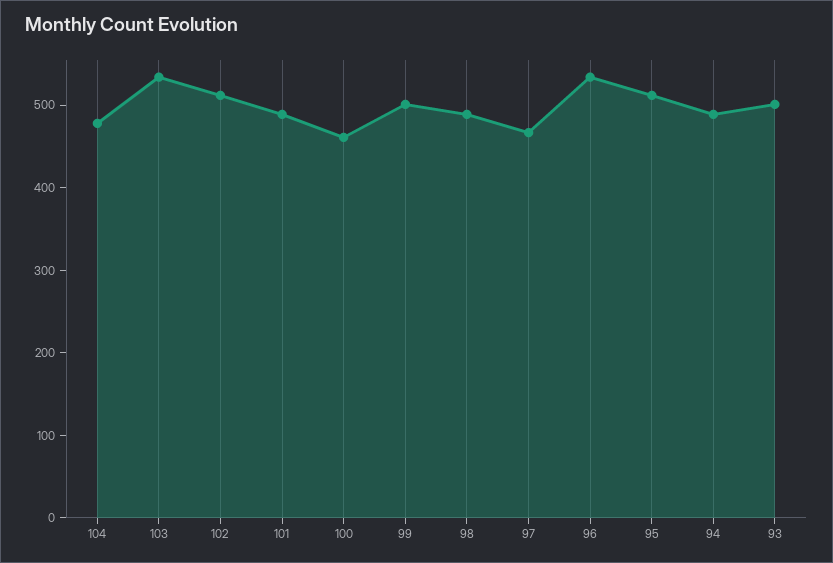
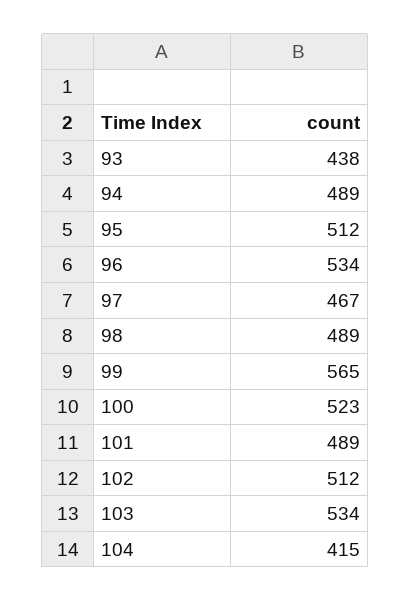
  {
-   "104": 480,
+   "104": 415,
    "103": 534,
    "102": 512,
    "101": 489,
-   "100": 460,
+   "100": 523,
-   "99": 500,
+   "99": 565,
    "98": 489,
    "97": 467,
    "96": 534,
    "95": 512,
    "94": 489,
-   "93": 500
+   "93": 438
  }

